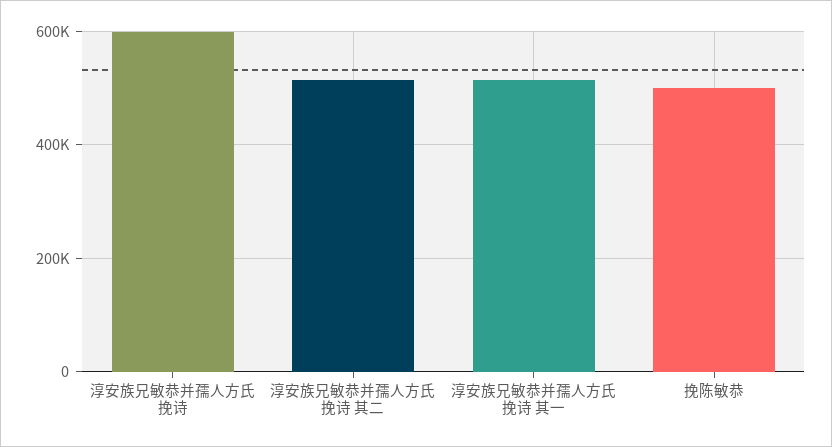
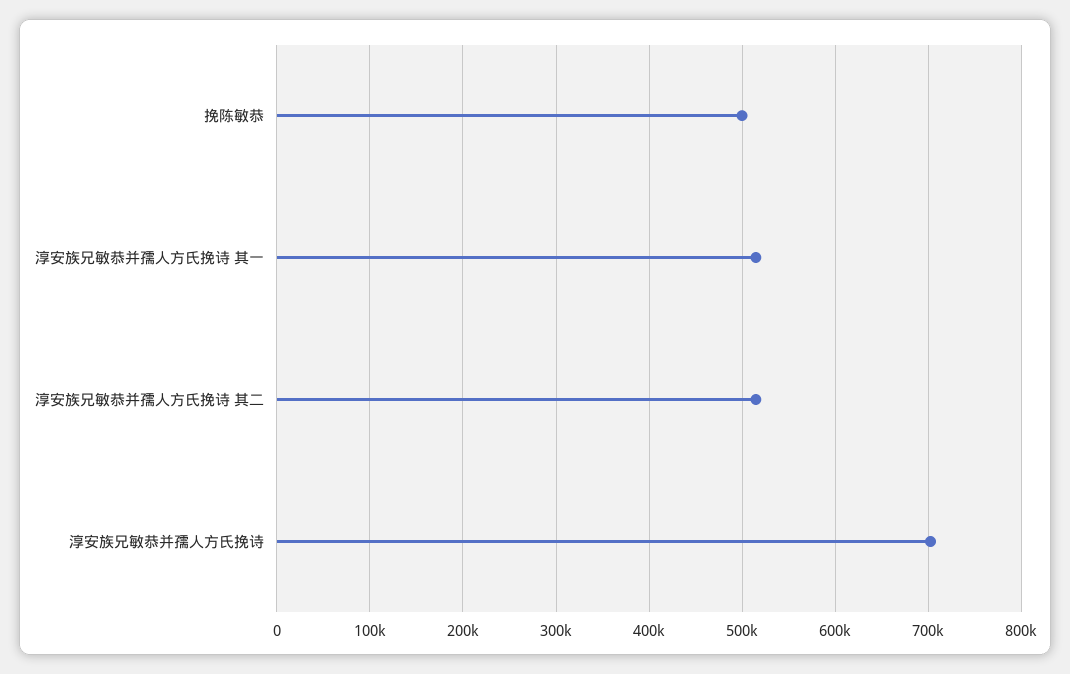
  {
-   "淳安族兄敏恭并孺人方氏挽诗": 600000,
+   "淳安族兄敏恭并孺人方氏挽诗": 700000,
    "淳安族兄敏恭并孺人方氏挽诗 其二": 510000,
    "淳安族兄敏恭并孺人方氏挽诗 其一": 510000,
    "挽陈敏恭": 500000
  }

